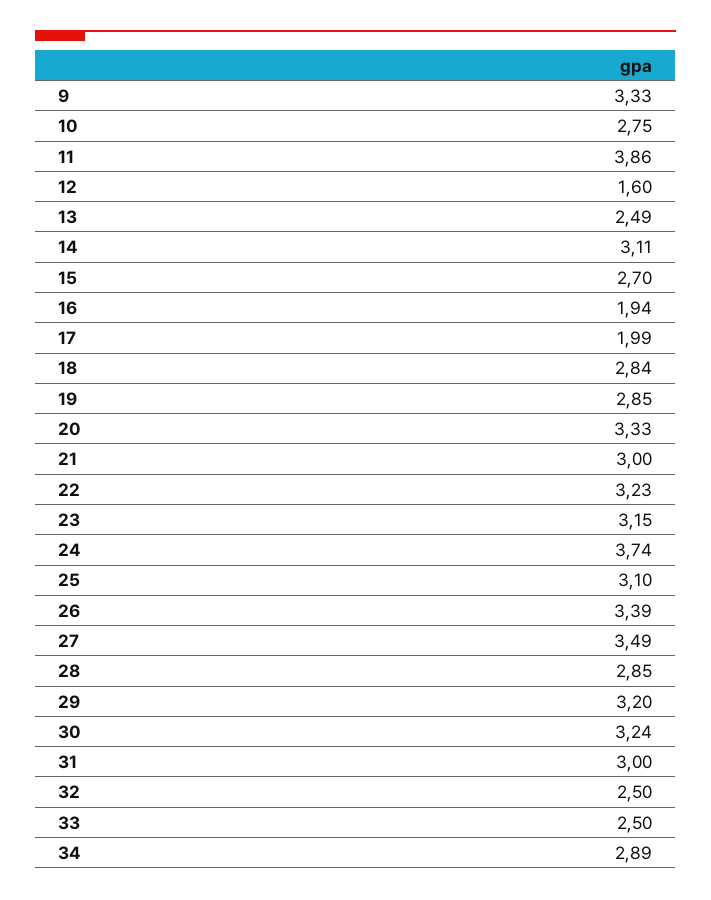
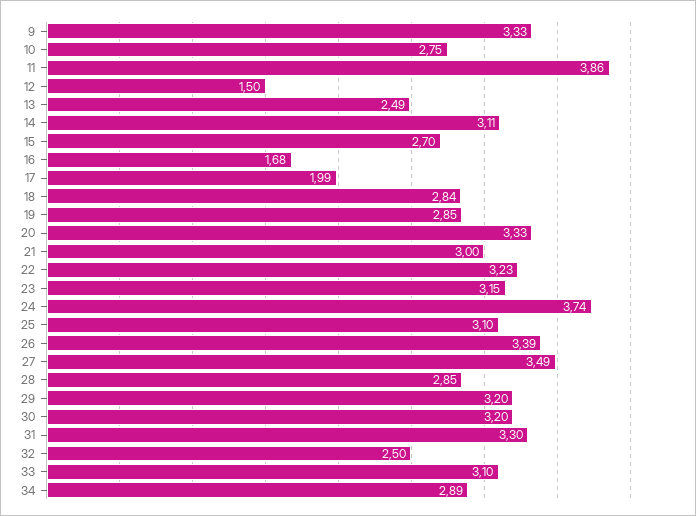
  {
    "9": 3.33,
    "10": 2.75,
    "11": 3.86,
-   "12": 1.6,
+   "12": 1.5,
    "13": 2.49,
    "14": 3.11,
    "15": 2.7,
-   "16": 1.94,
+   "16": 1.68,
    "17": 1.99,
    "18": 2.84,
    "19": 2.85,
    "20": 3.33,
    "21": 3,
    "22": 3.23,
    "23": 3.15,
    "24": 3.74,
    "25": 3.1,
    "26": 3.39,
    "27": 3.49,
    "28": 2.85,
    "29": 3.2,
-   "30": 3.24,
+   "30": 3.2,
-   "31": 3,
+   "31": 3.3,
    "32": 2.5,
-   "33": 2.5,
+   "33": 3.1,
    "34": 2.89
  }

